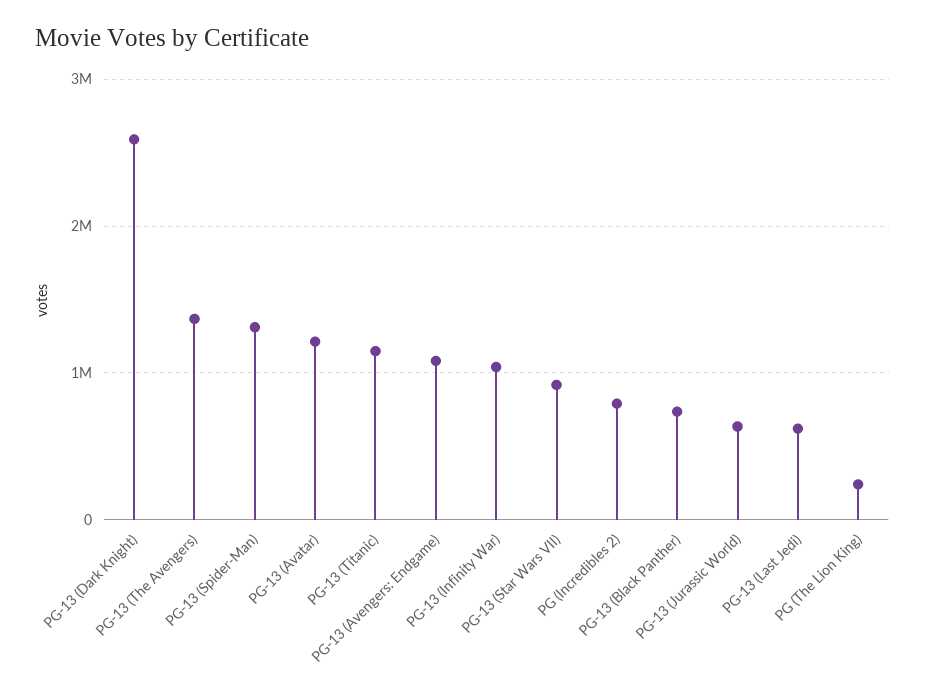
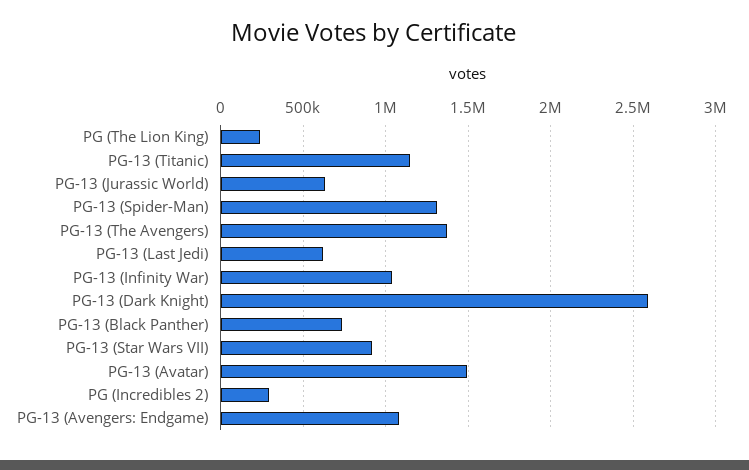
  {
    "PG-13 (Dark Knight)": 2600000,
    "PG-13 (The Avengers)": 1350000,
    "PG-13 (Spider-Man)": 1300000,
-   "PG-13 (Avatar)": 1200000,
+   "PG-13 (Avatar)": 1500000,
    "PG-13 (Titanic)": 1150000,
    "PG-13 (Avengers: Endgame)": 1100000,
    "PG-13 (Infinity War)": 1050000,
    "PG-13 (Star Wars VII)": 900000,
-   "PG (Incredibles 2)": 800000,
+   "PG (Incredibles 2)": 300000,
    "PG-13 (Black Panther)": 750000,
    "PG-13 (Jurassic World)": 650000,
    "PG-13 (Last Jedi)": 600000,
    "PG (The Lion King)": 250000
  }

